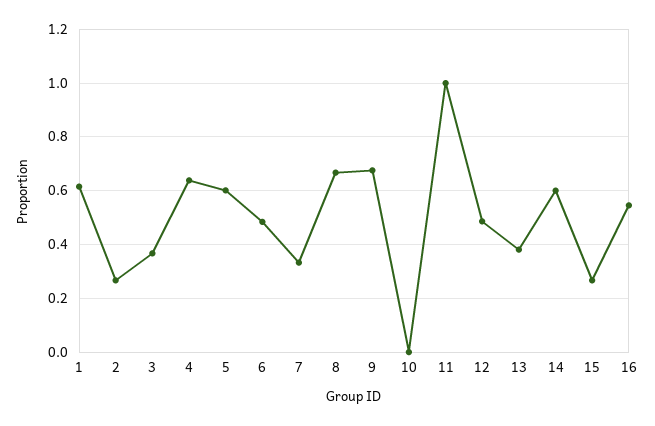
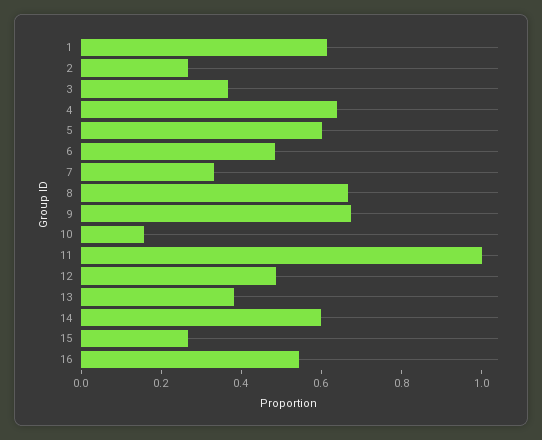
  {
    "1": 0.625,
    "2": 0.275,
    "3": 0.375,
    "4": 0.65,
    "5": 0.6,
    "6": 0.475,
    "7": 0.325,
    "8": 0.675,
    "9": 0.675,
-   "10": 0,
+   "10": 0.15,
    "11": 1,
    "12": 0.475,
    "13": 0.375,
    "14": 0.6,
    "15": 0.275,
    "16": 0.55
  }

